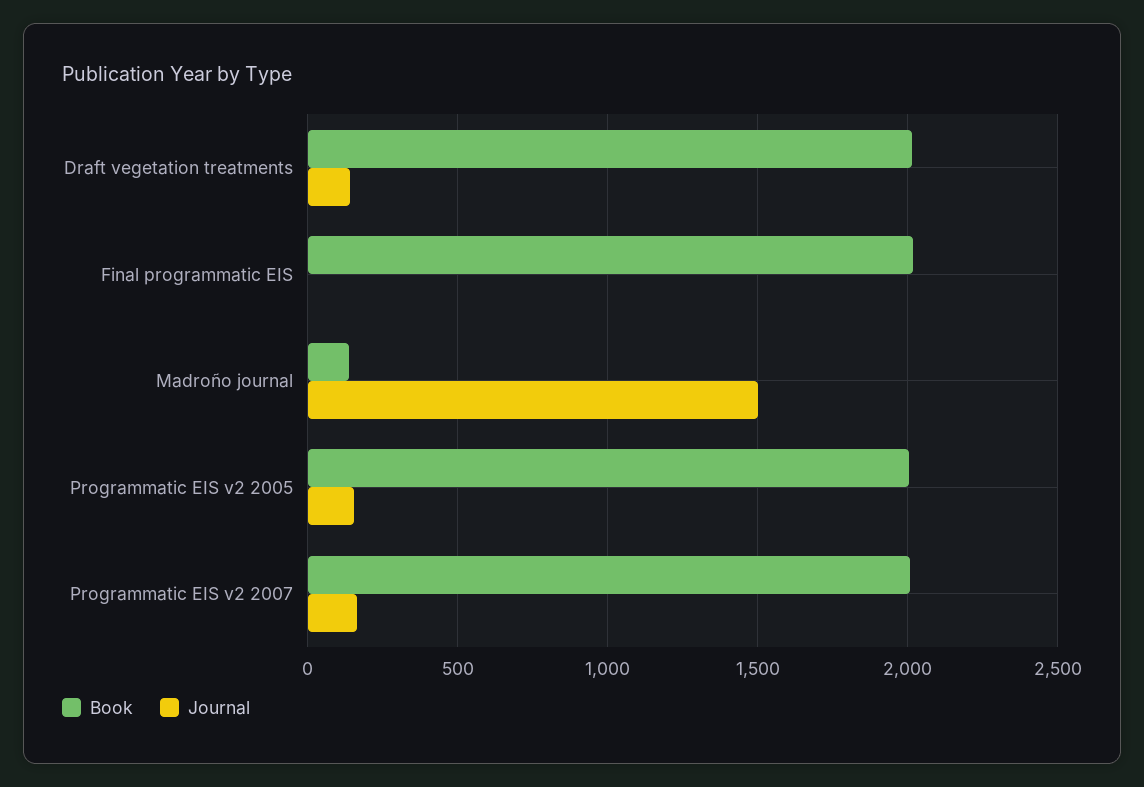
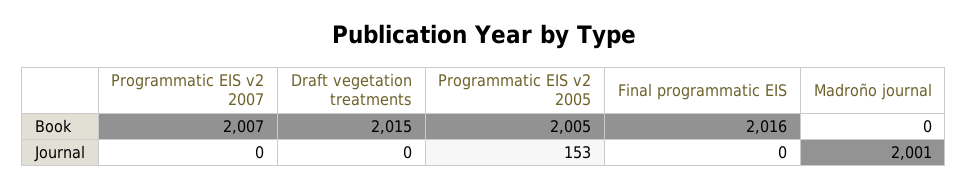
  {
    "Book": {
      "Draft vegetation treatments": 2015,
      "Final programmatic EIS": 2016,
-     "Madroño journal": 150,
+     "Madroño journal": 0,
      "Programmatic EIS v2 2005": 2005,
      "Programmatic EIS v2 2007": 2007
    },
    "Journal": {
-     "Draft vegetation treatments": 150,
+     "Draft vegetation treatments": 0,
      "Final programmatic EIS": 0,
-     "Madroño journal": 1500,
+     "Madroño journal": 2001,
      "Programmatic EIS v2 2005": 153,
-     "Programmatic EIS v2 2007": 150
+     "Programmatic EIS v2 2007": 0
    }
  }

